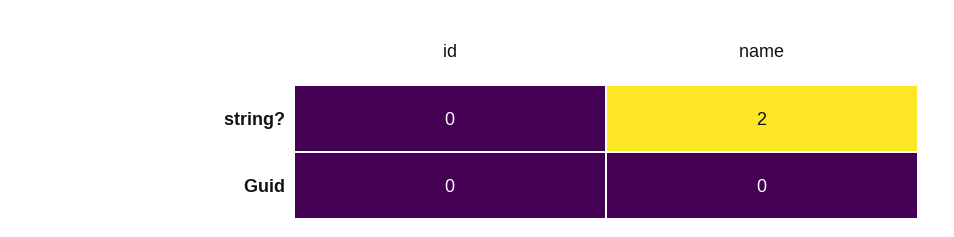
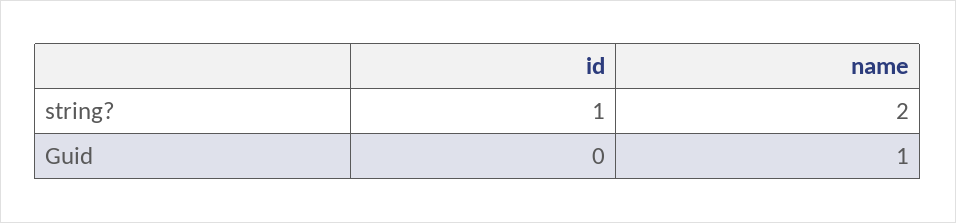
  {
    "id": {
-     "string?": 0,
+     "string?": 1,
      "Guid": 0
    },
    "name": {
      "string?": 2,
-     "Guid": 0
+     "Guid": 1
    }
  }

